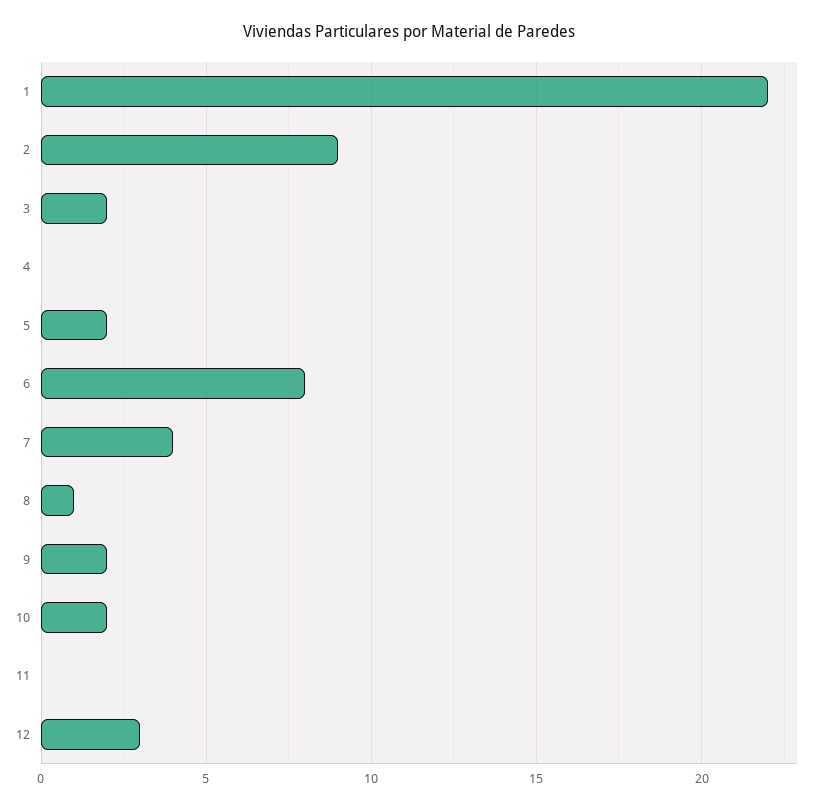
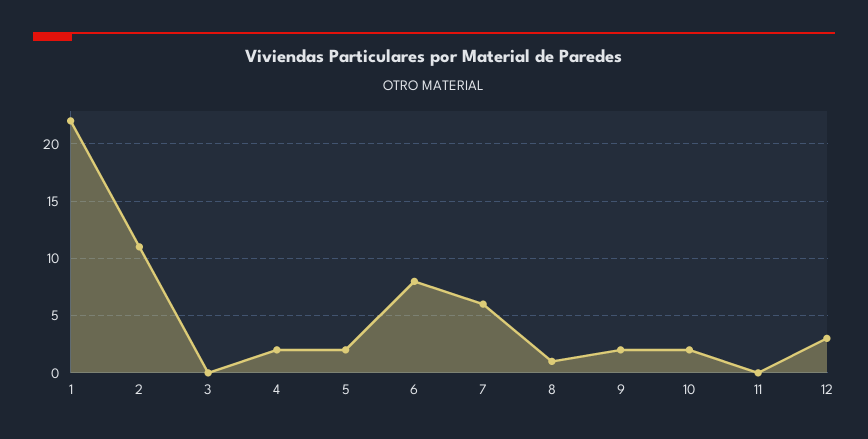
  {
    "1": 22,
-   "2": 9,
+   "2": 11,
-   "3": 2,
+   "3": 0,
-   "4": 0,
+   "4": 2,
    "5": 2,
    "6": 8,
-   "7": 4,
+   "7": 6,
    "8": 1,
    "9": 2,
    "10": 2,
    "11": 0,
    "12": 3
  }

